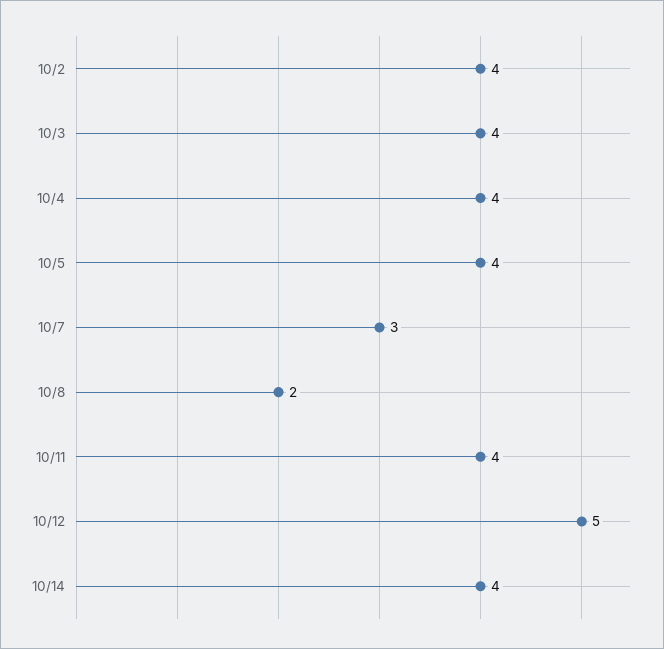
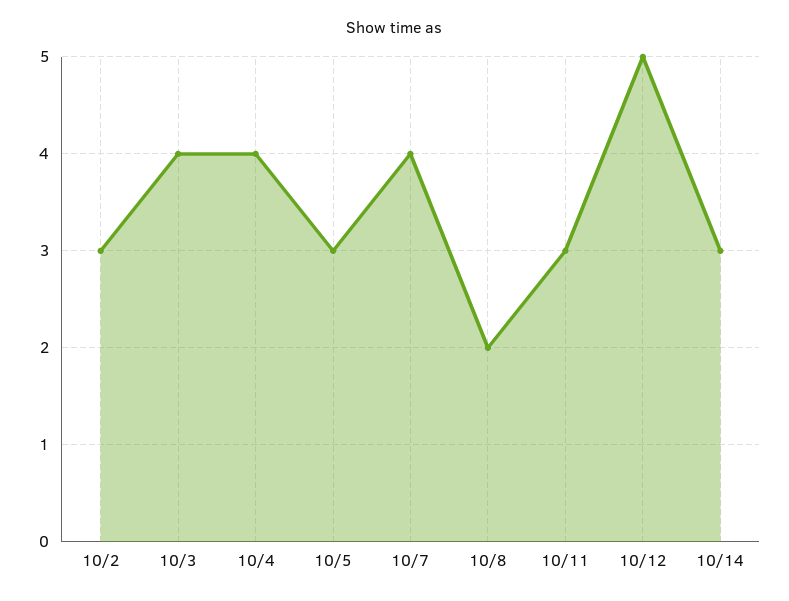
  {
-   "10/2": 4,
+   "10/2": 3,
    "10/3": 4,
    "10/4": 4,
-   "10/5": 4,
+   "10/5": 3,
-   "10/7": 3,
+   "10/7": 4,
    "10/8": 2,
-   "10/11": 4,
+   "10/11": 3,
    "10/12": 5,
-   "10/14": 4
+   "10/14": 3
  }

